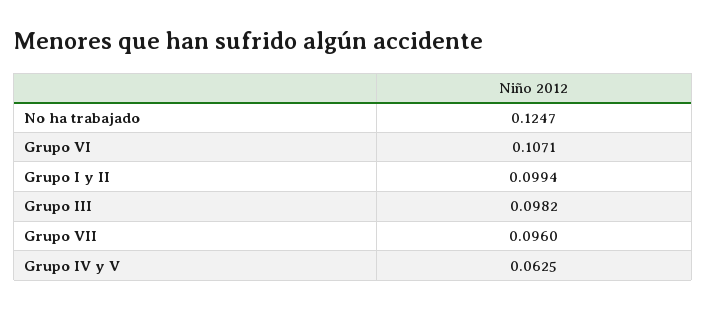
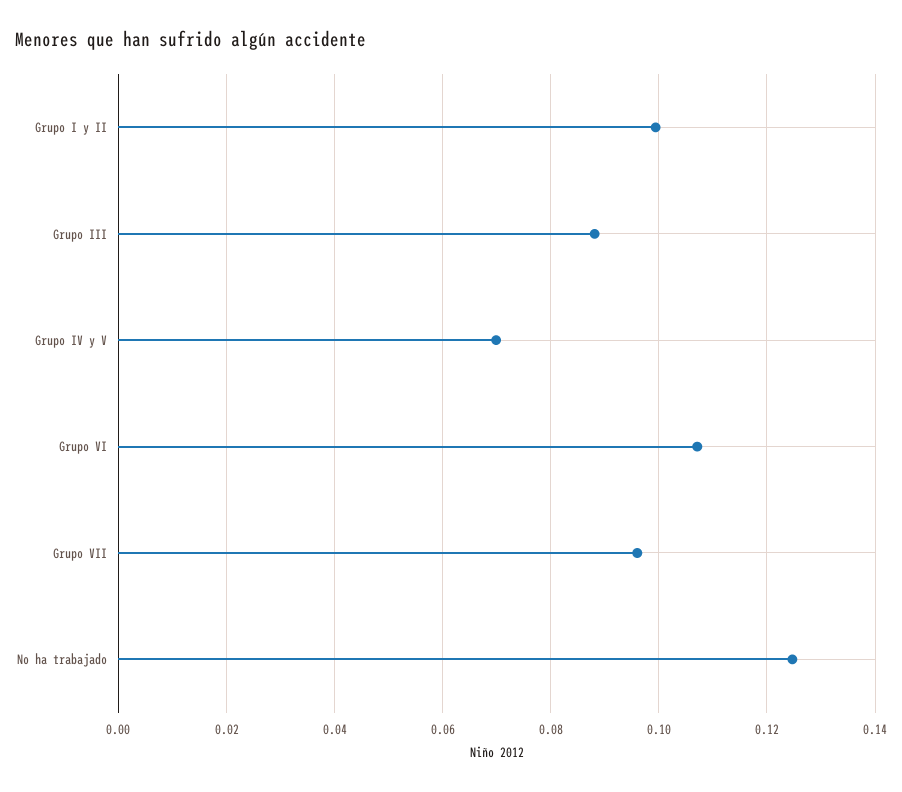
  {
    "No ha trabajado": 0.1247,
    "Grupo VI": 0.1071,
    "Grupo I y II": 0.0994,
-   "Grupo III": 0.0982,
+   "Grupo III": 0.088,
    "Grupo VII": 0.096,
-   "Grupo IV y V": 0.0625
+   "Grupo IV y V": 0.07
  }

